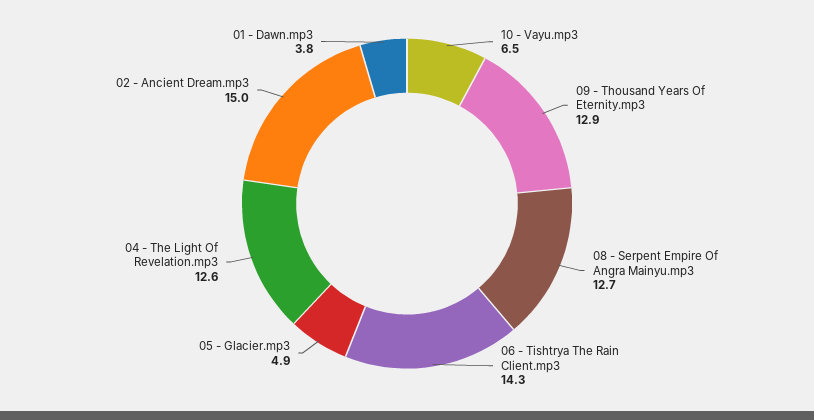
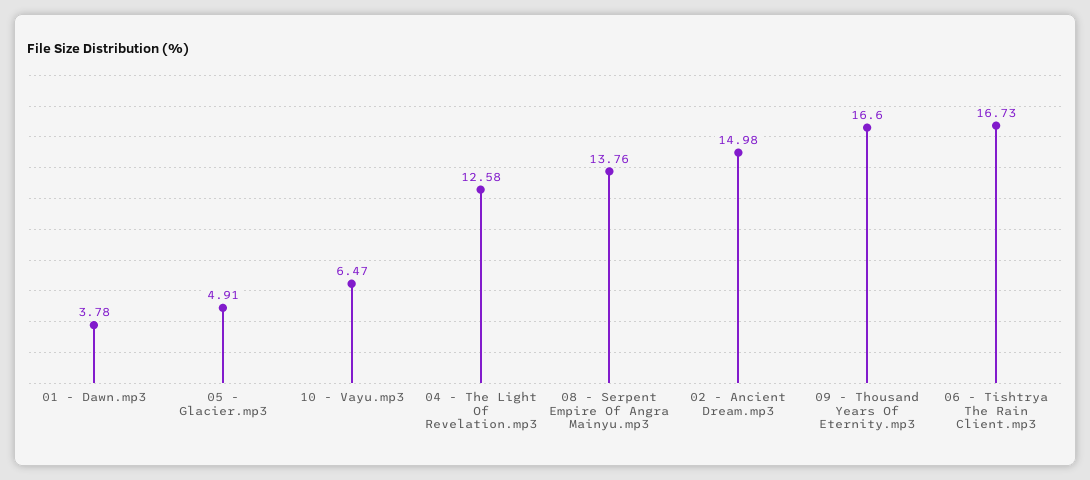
  {
    "10 - Vayu.mp3": 6.47,
-   "09 - Thousand Years Of Eternity.mp3": 12.9,
+   "09 - Thousand Years Of Eternity.mp3": 16.6,
-   "08 - Serpent Empire Of Angra Mainyu.mp3": 12.7,
+   "08 - Serpent Empire Of Angra Mainyu.mp3": 13.76,
-   "06 - Tishtrya The Rain Client.mp3": 14.3,
+   "06 - Tishtrya The Rain Client.mp3": 16.73,
    "05 - Glacier.mp3": 4.91,
    "04 - The Light Of Revelation.mp3": 12.58,
    "02 - Ancient Dream.mp3": 14.98,
    "01 - Dawn.mp3": 3.78
  }

